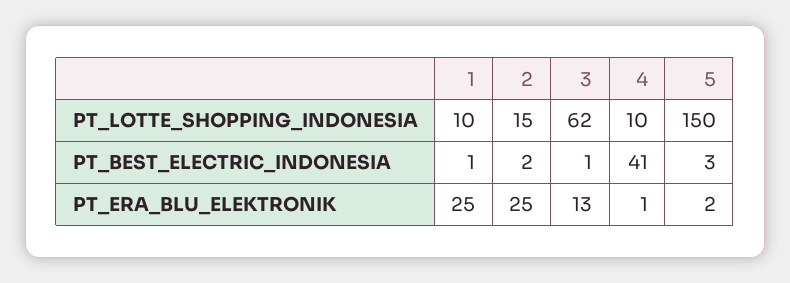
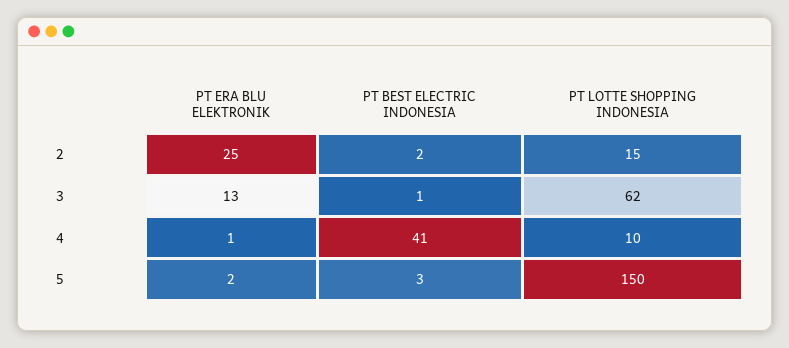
  {
-   "1": {
-     "PT_LOTTE_SHOPPING_INDONESIA": 10,
-     "PT_BEST_ELECTRIC_INDONESIA": 1,
-     "PT_ERA_BLU_ELEKTRONIK": 25
-   },
    "2": {
      "PT_LOTTE_SHOPPING_INDONESIA": 15,
      "PT_BEST_ELECTRIC_INDONESIA": 2,
      "PT_ERA_BLU_ELEKTRONIK": 25
    },
    "3": {
      "PT_LOTTE_SHOPPING_INDONESIA": 62,
      "PT_BEST_ELECTRIC_INDONESIA": 1,
      "PT_ERA_BLU_ELEKTRONIK": 13
    },
    "4": {
      "PT_LOTTE_SHOPPING_INDONESIA": 10,
      "PT_BEST_ELECTRIC_INDONESIA": 41,
      "PT_ERA_BLU_ELEKTRONIK": 1
    },
    "5": {
      "PT_LOTTE_SHOPPING_INDONESIA": 150,
      "PT_BEST_ELECTRIC_INDONESIA": 3,
      "PT_ERA_BLU_ELEKTRONIK": 2
    }
  }

